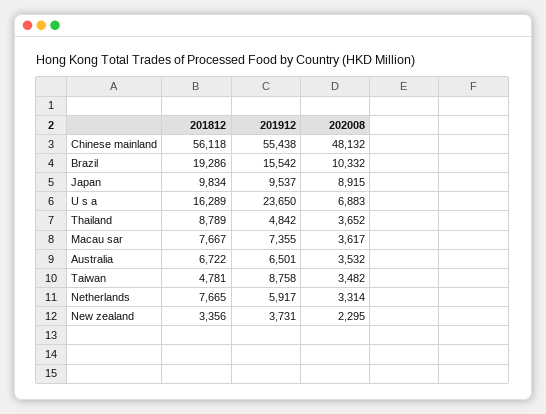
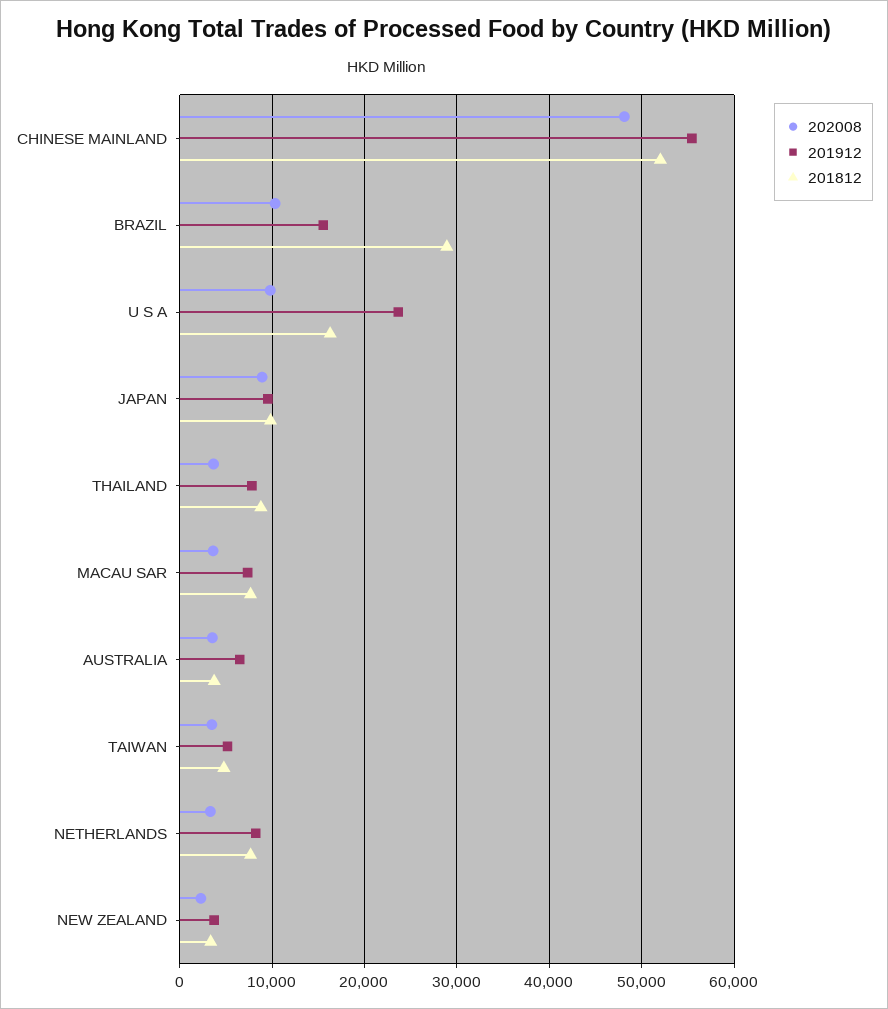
  {
    "201812": {
-     "Chinese mainland": 56118,
+     "Chinese mainland": 52000,
-     "Brazil": 19286,
+     "Brazil": 29000,
      "Japan": 9834,
      "U s a": 16289,
      "Thailand": 8789,
      "Macau sar": 7667,
-     "Australia": 6722,
+     "Australia": 4000,
      "Taiwan": 4781,
      "Netherlands": 7665,
      "New zealand": 3356
    },
    "201912": {
      "Chinese mainland": 55438,
      "Brazil": 15542,
      "Japan": 9537,
      "U s a": 23650,
-     "Thailand": 4842,
+     "Thailand": 8000,
      "Macau sar": 7355,
      "Australia": 6501,
-     "Taiwan": 8758,
+     "Taiwan": 5000,
-     "Netherlands": 5917,
+     "Netherlands": 8000,
      "New zealand": 3731
    },
    "202008": {
      "Chinese mainland": 48132,
      "Brazil": 10332,
      "Japan": 8915,
-     "U s a": 6883,
+     "U s a": 10000,
      "Thailand": 3652,
      "Macau sar": 3617,
      "Australia": 3532,
      "Taiwan": 3482,
      "Netherlands": 3314,
      "New zealand": 2295
    }
  }

